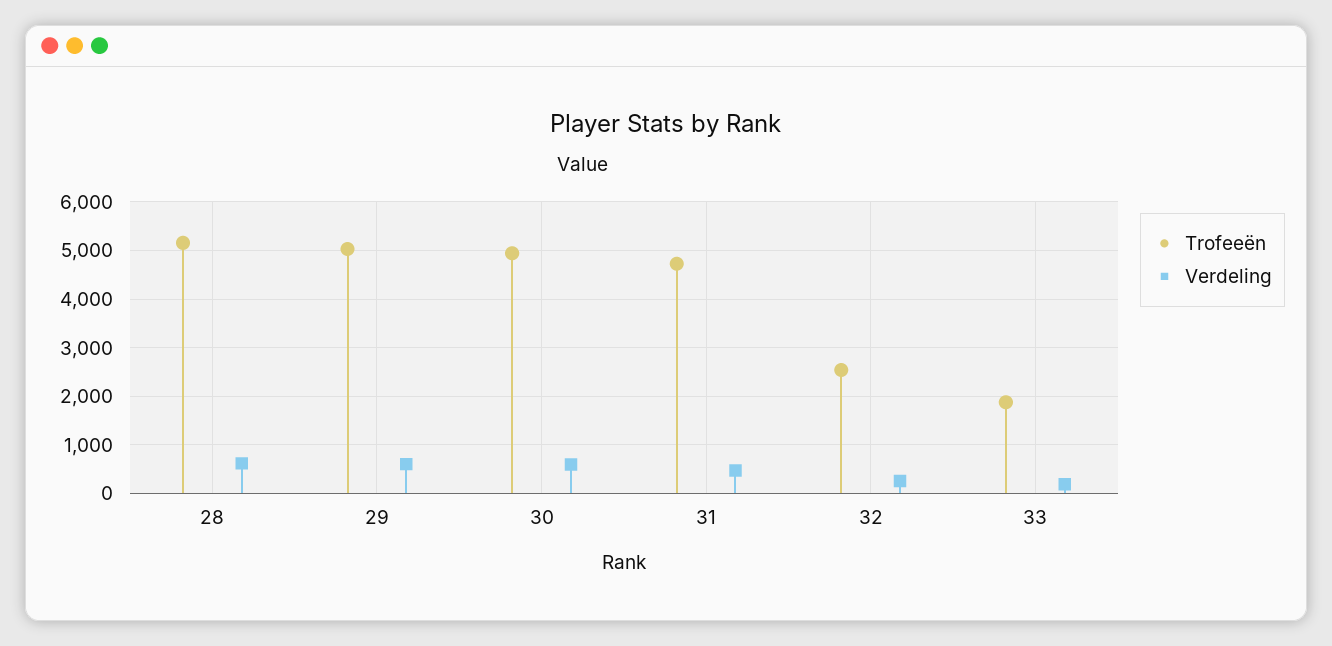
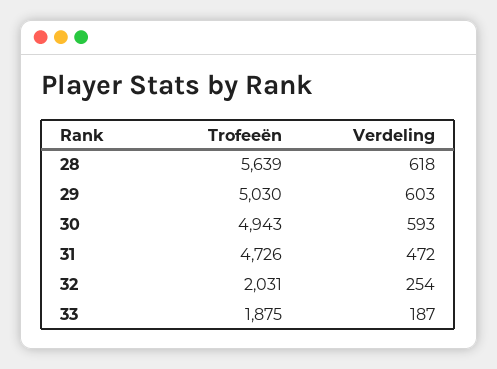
  {
    "Trofeeën": {
-     "28": 5200,
+     "28": 5639,
      "29": 5030,
      "30": 4943,
      "31": 4726,
-     "32": 2600,
+     "32": 2031,
      "33": 1875
    },
    "Verdeling": {
      "28": 618,
      "29": 603,
      "30": 593,
      "31": 472,
      "32": 254,
      "33": 187
    }
  }

